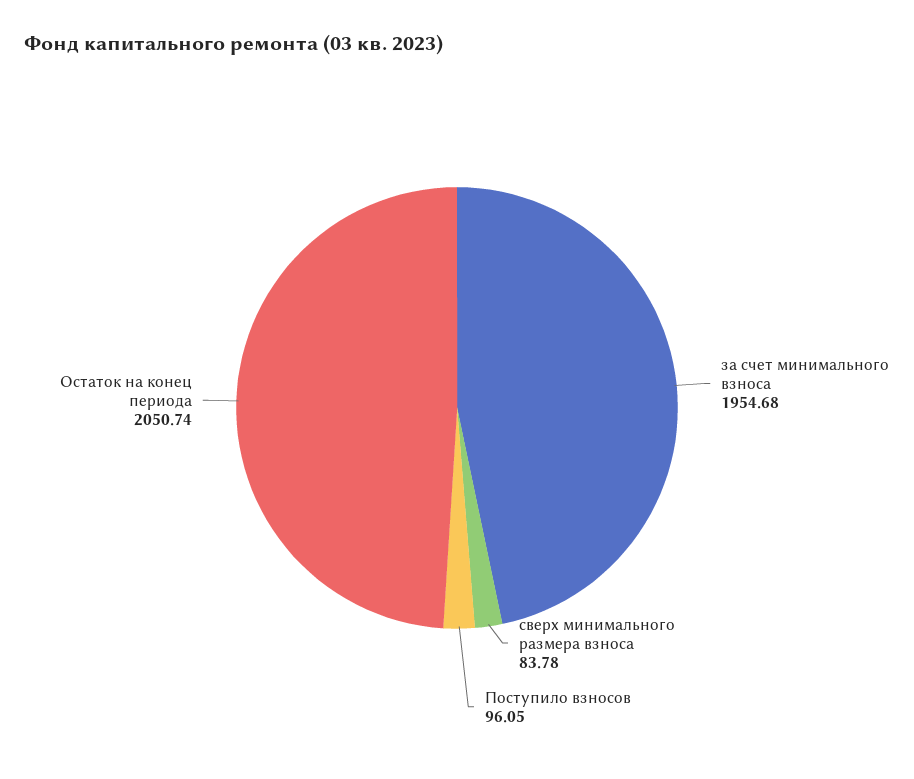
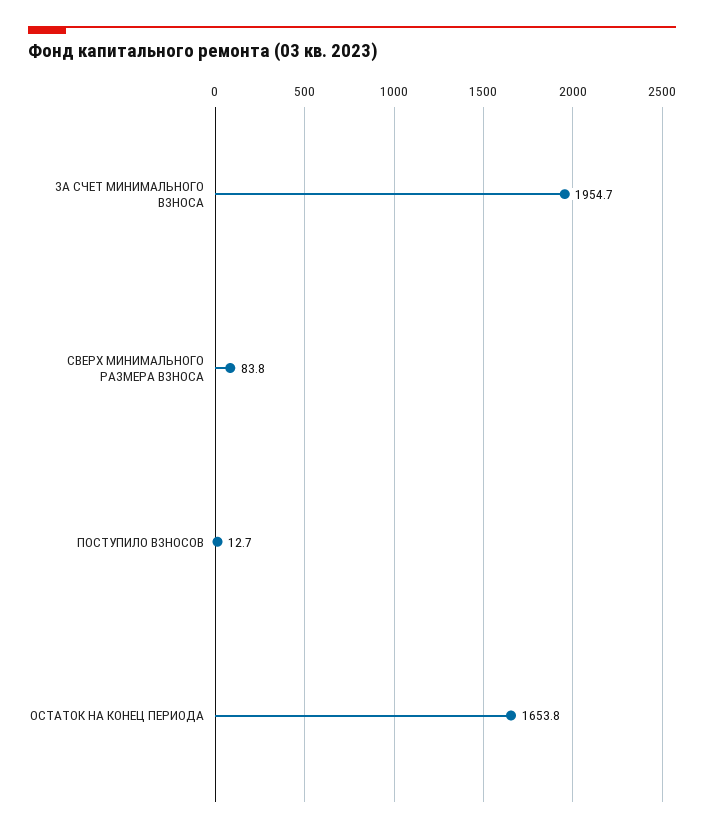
  {
    "за счет минимального взноса": 1954.68,
    "сверх минимального размера взноса": 83.78,
-   "Поступило взносов": 96.05,
+   "Поступило взносов": 12.7,
-   "Остаток на конец периода": 2050.74
+   "Остаток на конец периода": 1653.8
  }

